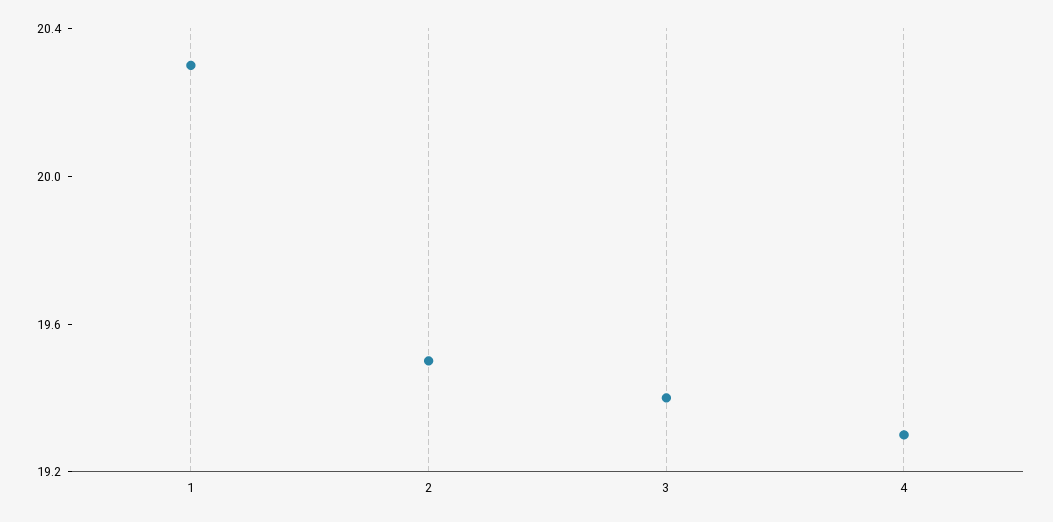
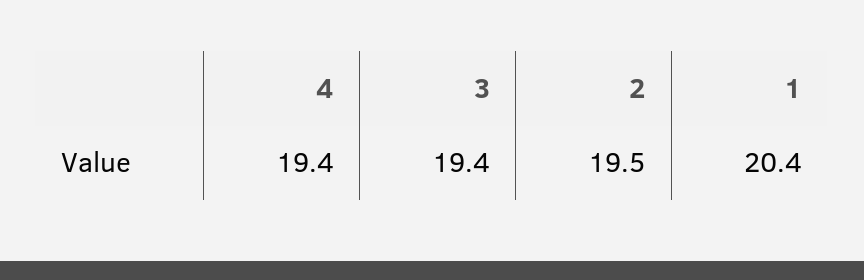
  {
-   "1": 20.3,
+   "1": 20.4,
    "2": 19.5,
    "3": 19.4,
-   "4": 19.3
+   "4": 19.4
  }

